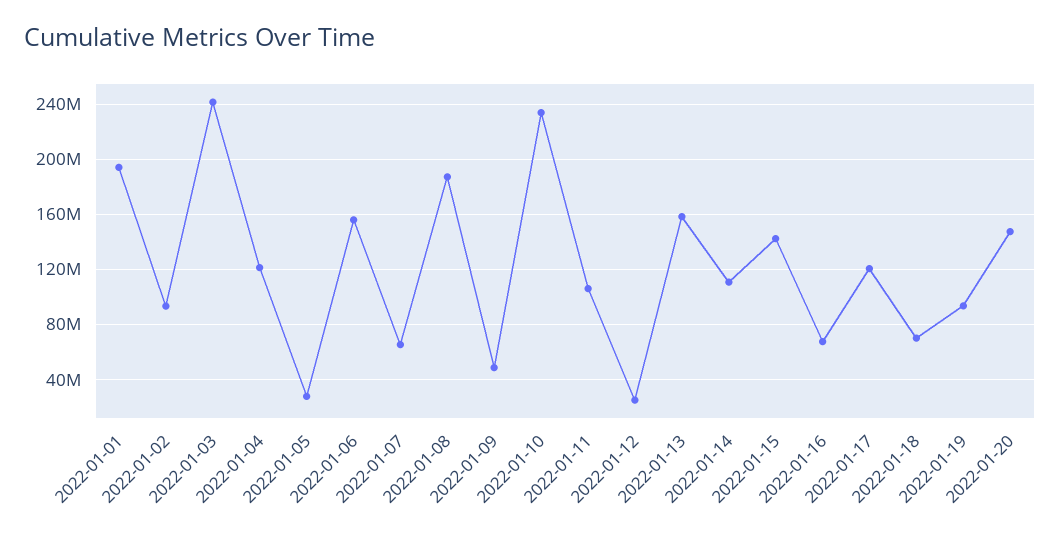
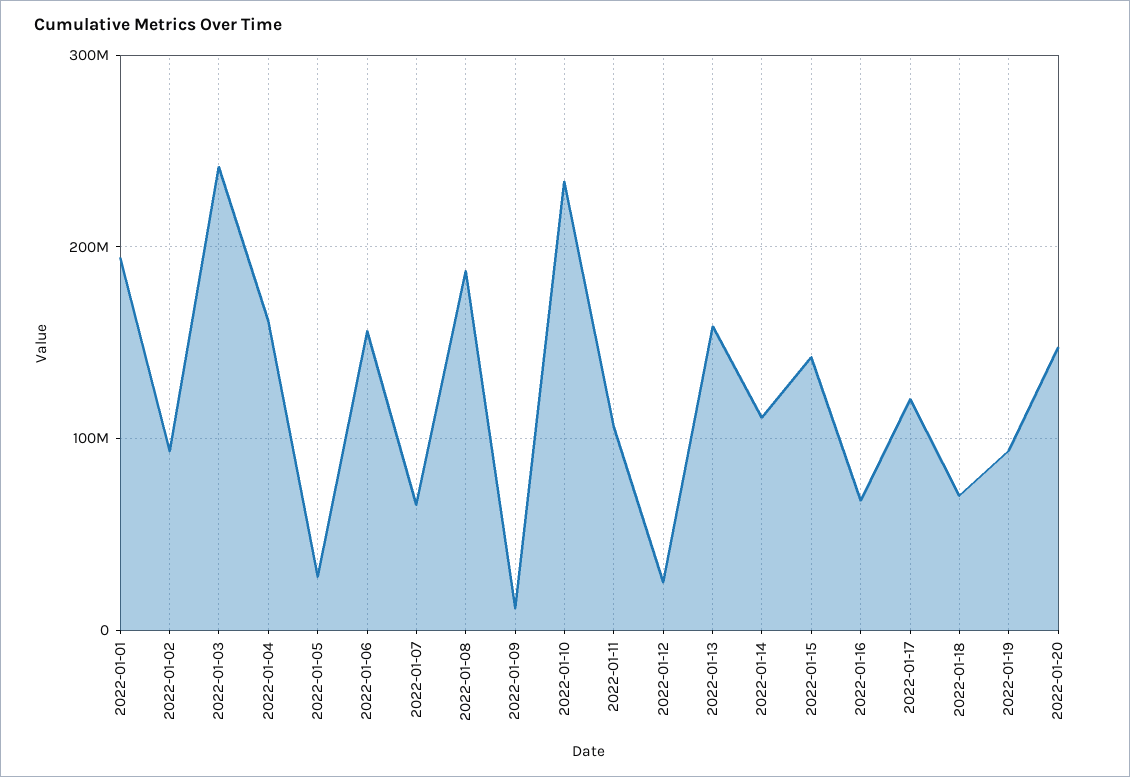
  {
    "2022-01-01": 195000000,
    "2022-01-02": 95000000,
    "2022-01-03": 240000000,
-   "2022-01-04": 120000000,
+   "2022-01-04": 160000000,
    "2022-01-05": 30000000,
    "2022-01-06": 155000000,
    "2022-01-07": 65000000,
    "2022-01-08": 185000000,
-   "2022-01-09": 50000000,
+   "2022-01-09": 10000000,
    "2022-01-10": 235000000,
    "2022-01-11": 105000000,
    "2022-01-12": 25000000,
    "2022-01-13": 160000000,
    "2022-01-14": 110000000,
    "2022-01-15": 140000000,
    "2022-01-16": 70000000,
    "2022-01-17": 120000000,
    "2022-01-18": 70000000,
    "2022-01-19": 95000000,
    "2022-01-20": 150000000
  }

